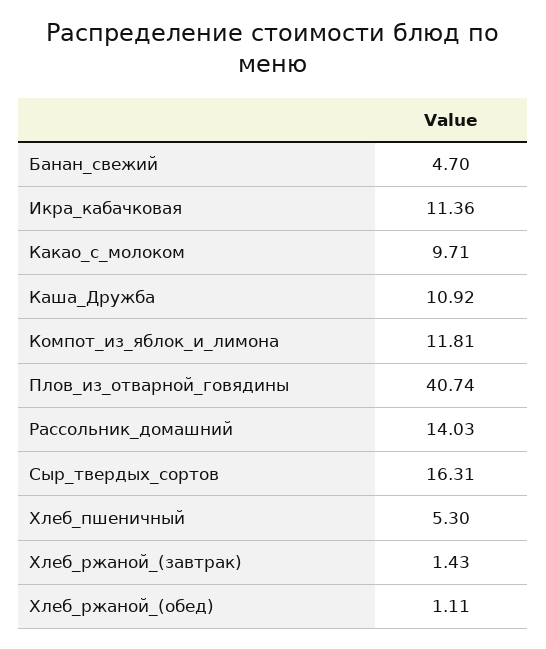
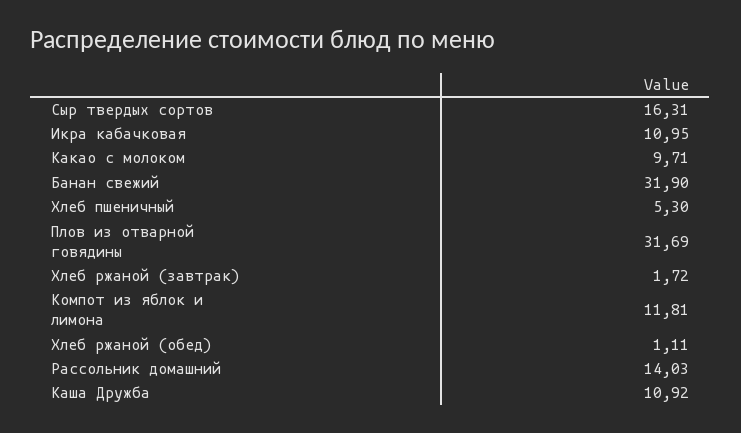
  {
-   "Банан_свежий": 4.7,
+   "Банан_свежий": 31.9,
-   "Икра_кабачковая": 11.36,
+   "Икра_кабачковая": 10.95,
    "Какао_с_молоком": 9.71,
    "Каша_Дружба": 10.92,
    "Компот_из_яблок_и_лимона": 11.81,
-   "Плов_из_отварной_говядины": 40.74,
+   "Плов_из_отварной_говядины": 31.69,
    "Рассольник_домашний": 14.03,
    "Сыр_твердых_сортов": 16.31,
    "Хлеб_пшеничный": 5.3,
-   "Хлеб_ржаной_(завтрак)": 1.43,
+   "Хлеб_ржаной_(завтрак)": 1.72,
    "Хлеб_ржаной_(обед)": 1.11
  }

